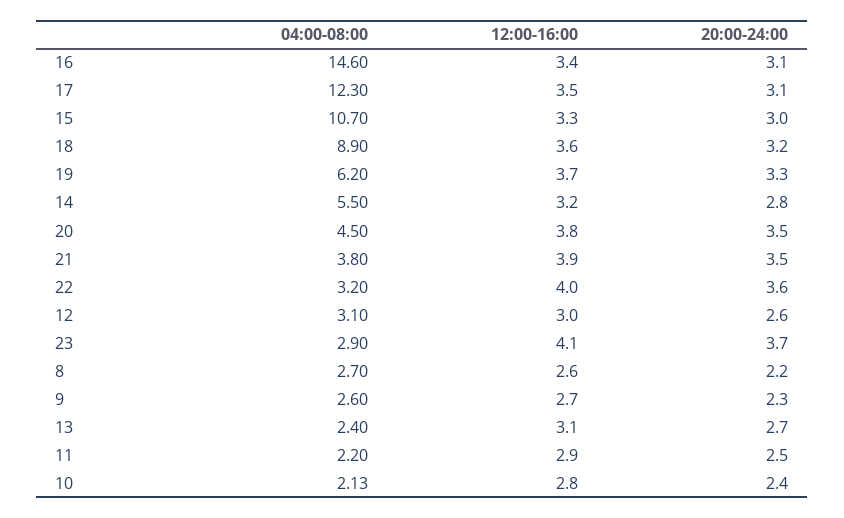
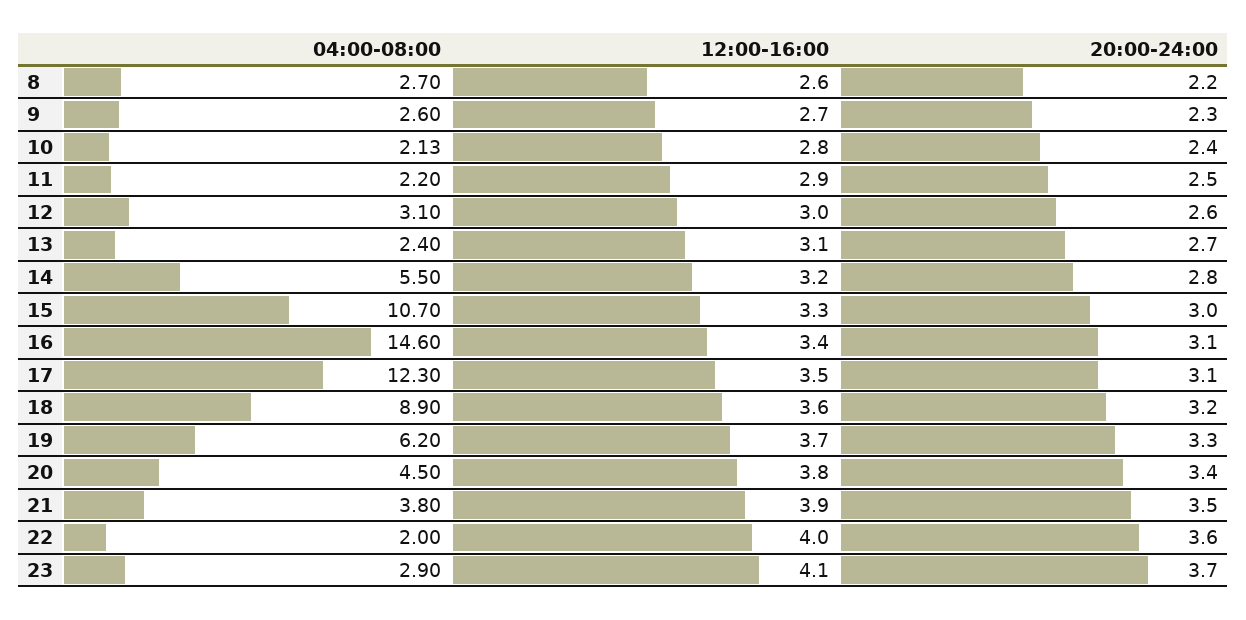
  {
    "04:00-08:00": {
      "16": 14.6,
      "17": 12.3,
      "15": 10.7,
      "18": 8.9,
      "19": 6.2,
      "14": 5.5,
      "20": 4.5,
      "21": 3.8,
-     "22": 3.2,
+     "22": 2,
      "12": 3.1,
      "23": 2.9,
      "8": 2.7,
      "9": 2.6,
      "13": 2.4,
      "11": 2.2,
      "10": 2.13
    },
    "12:00-16:00": {
      "16": 3.4,
      "17": 3.5,
      "15": 3.3,
      "18": 3.6,
      "19": 3.7,
      "14": 3.2,
      "20": 3.8,
      "21": 3.9,
      "22": 4,
      "12": 3,
      "23": 4.1,
      "8": 2.6,
      "9": 2.7,
      "13": 3.1,
      "11": 2.9,
      "10": 2.8
    },
    "20:00-24:00": {
      "16": 3.1,
      "17": 3.1,
      "15": 3,
      "18": 3.2,
      "19": 3.3,
      "14": 2.8,
-     "20": 3.5,
+     "20": 3.4,
      "21": 3.5,
      "22": 3.6,
      "12": 2.6,
      "23": 3.7,
      "8": 2.2,
      "9": 2.3,
      "13": 2.7,
      "11": 2.5,
      "10": 2.4
    }
  }

